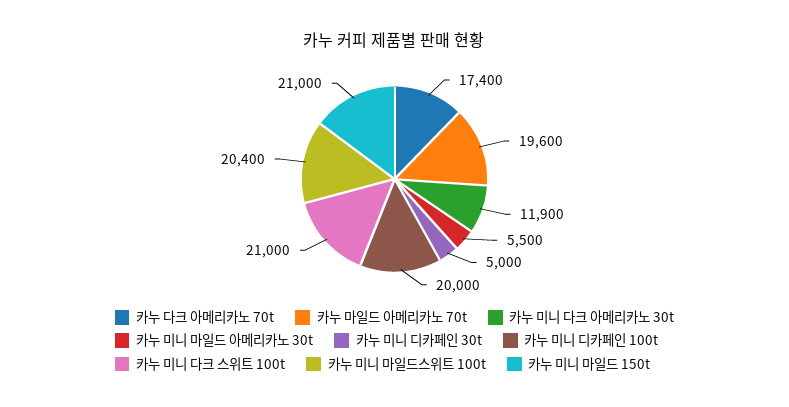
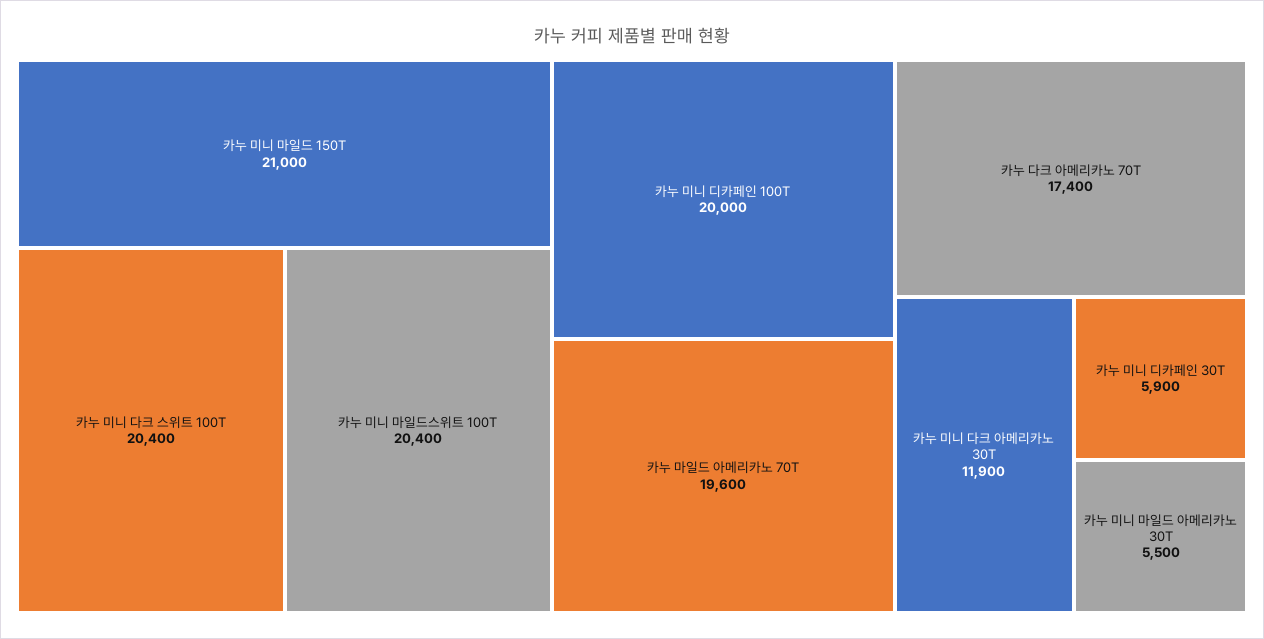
  {
    "카누 다크 아메리카노 70t": 17400,
    "카누 마일드 아메리카노 70t": 19600,
    "카누 미니 다크 아메리카노 30t": 11900,
    "카누 미니 마일드 아메리카노 30t": 5500,
-   "카누 미니 디카페인 30t": 5000,
+   "카누 미니 디카페인 30t": 5900,
    "카누 미니 디카페인 100t": 20000,
-   "카누 미니 다크 스위트 100t": 21000,
+   "카누 미니 다크 스위트 100t": 20400,
    "카누 미니 마일드스위트 100t": 20400,
    "카누 미니 마일드 150t": 21000
  }

